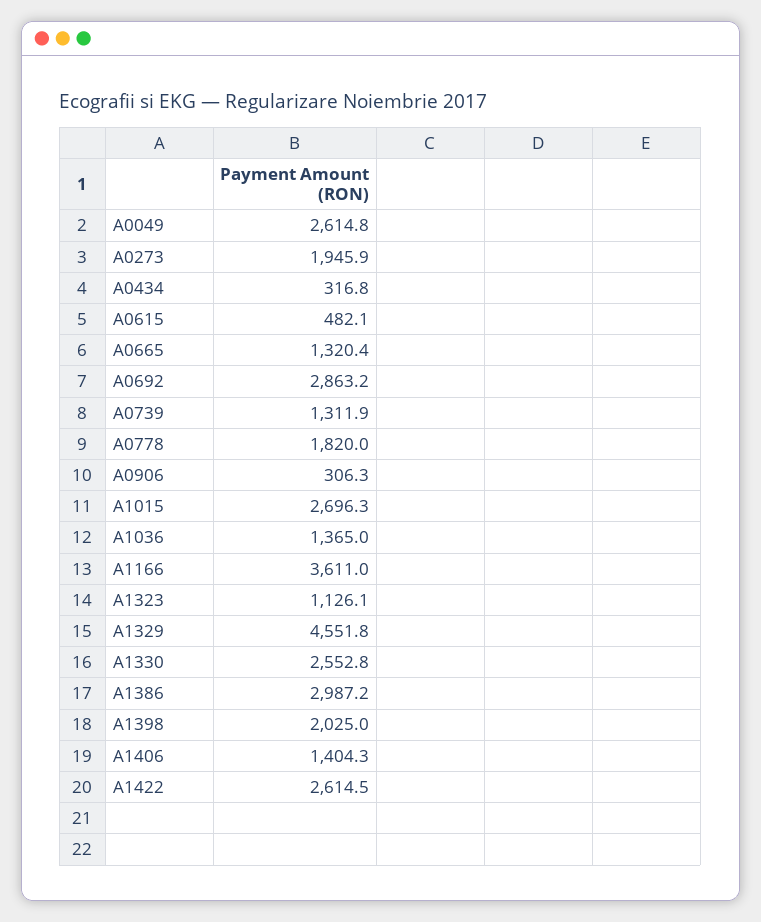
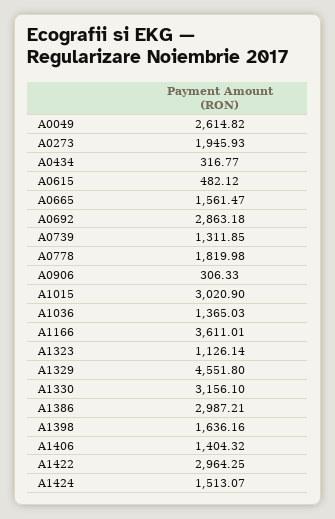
  {
    "A0049": 2614.82,
    "A0273": 1945.93,
    "A0434": 316.77,
    "A0615": 482.12,
-   "A0665": 1320.4,
+   "A0665": 1561.47,
    "A0692": 2863.18,
    "A0739": 1311.85,
    "A0778": 1819.98,
    "A0906": 306.33,
-   "A1015": 2696.3,
+   "A1015": 3020.9,
    "A1036": 1365.03,
    "A1166": 3611.01,
    "A1323": 1126.14,
    "A1329": 4551.8,
-   "A1330": 2552.8,
+   "A1330": 3156.1,
    "A1386": 2987.21,
-   "A1398": 2025,
+   "A1398": 1636.16,
    "A1406": 1404.32,
-   "A1422": 2614.5
+   "A1422": 2964.25,
+   "A1424": 1513.07
  }

